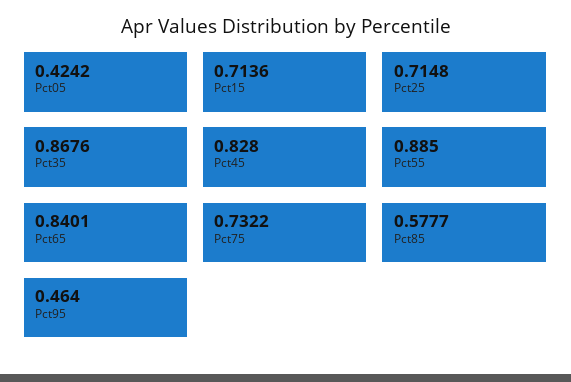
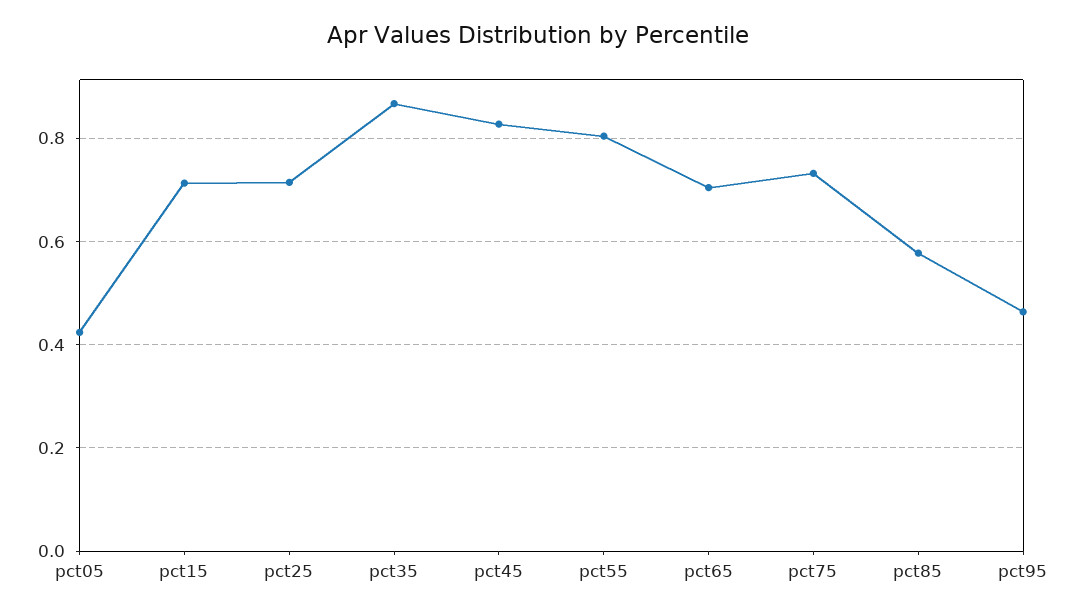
  {
    "Pct05": 0.4242,
    "Pct15": 0.7136,
    "Pct25": 0.7148,
    "Pct35": 0.8676,
    "Pct45": 0.828,
-   "Pct55": 0.885,
+   "Pct55": 0.8,
-   "Pct65": 0.8401,
+   "Pct65": 0.7,
    "Pct75": 0.7322,
    "Pct85": 0.5777,
    "Pct95": 0.464
  }

